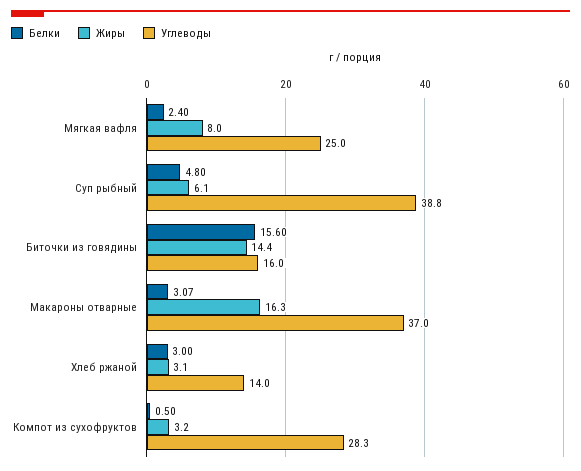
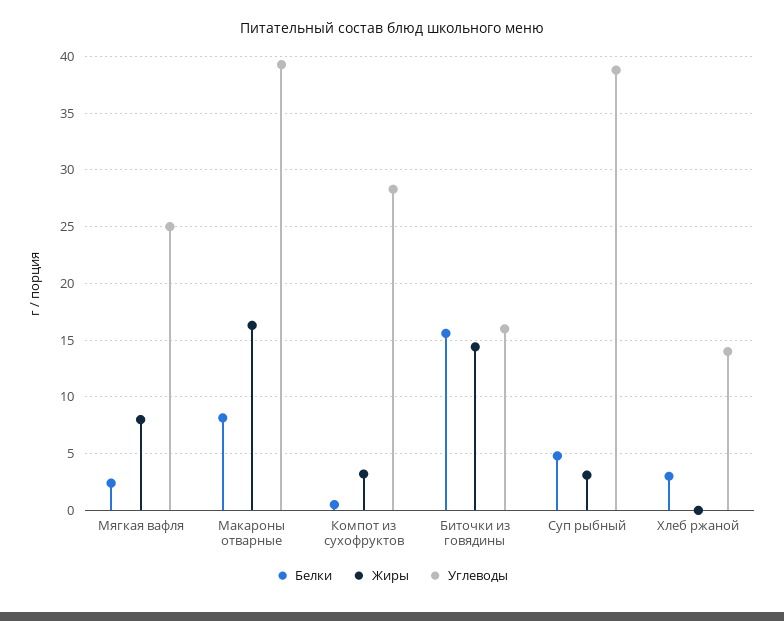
  {
    "Белки": {
      "Мягкая вафля": 2.4,
      "Суп рыбный": 4.8,
      "Биточки из говядины": 15.6,
-     "Макароны отварные": 3.07,
+     "Макароны отварные": 8,
      "Хлеб ржаной": 3,
      "Компот из сухофруктов": 0.5
    },
    "Жиры": {
      "Мягкая вафля": 8,
-     "Суп рыбный": 6.1,
+     "Суп рыбный": 3,
      "Биточки из говядины": 14.4,
      "Макароны отварные": 16.3,
-     "Хлеб ржаной": 3.1,
+     "Хлеб ржаной": 0,
      "Компот из сухофруктов": 3.2
    },
    "Углеводы": {
      "Мягкая вафля": 25,
      "Суп рыбный": 38.8,
      "Биточки из говядины": 16,
-     "Макароны отварные": 37,
+     "Макароны отварные": 39,
      "Хлеб ржаной": 14,
      "Компот из сухофруктов": 28.3
    }
  }

